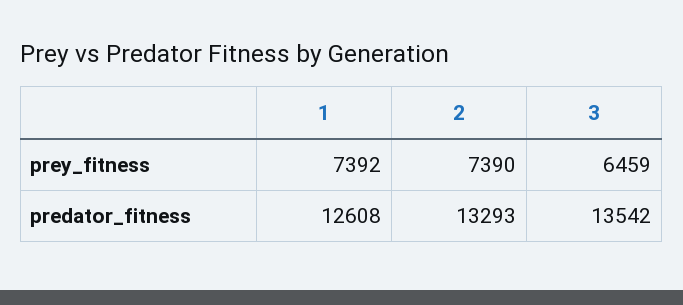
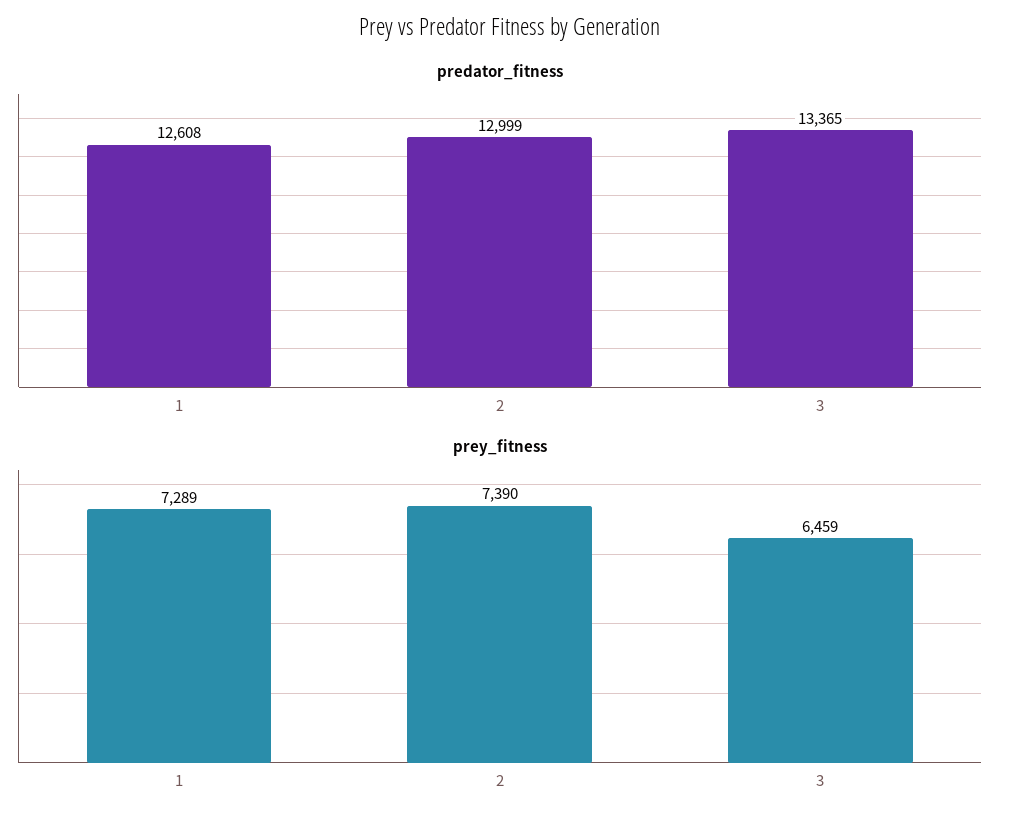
  {
    "prey_fitness": {
-     "1": 7392,
+     "1": 7289,
      "2": 7390,
      "3": 6459
    },
    "predator_fitness": {
      "1": 12608,
-     "2": 13293,
+     "2": 12999,
-     "3": 13542
+     "3": 13365
    }
  }

